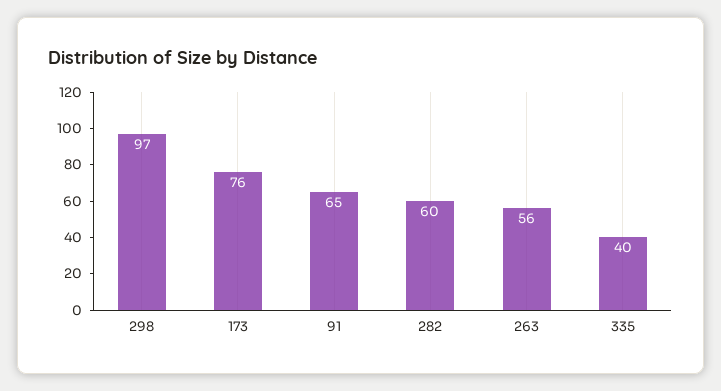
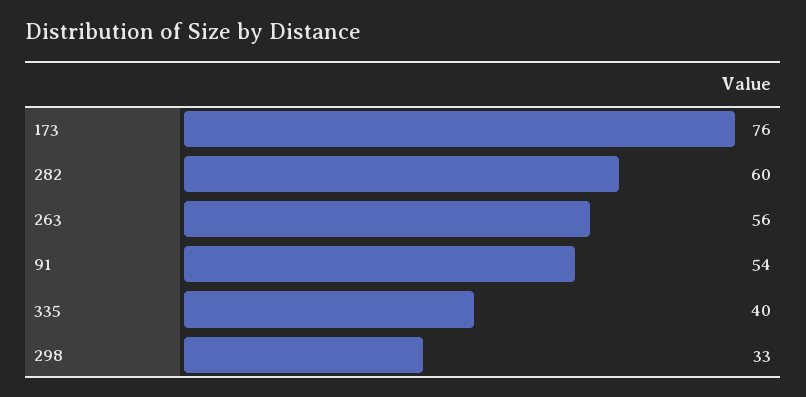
  {
-   "298": 97,
+   "298": 33,
    "173": 76,
-   "91": 65,
+   "91": 54,
    "282": 60,
    "263": 56,
    "335": 40
  }

